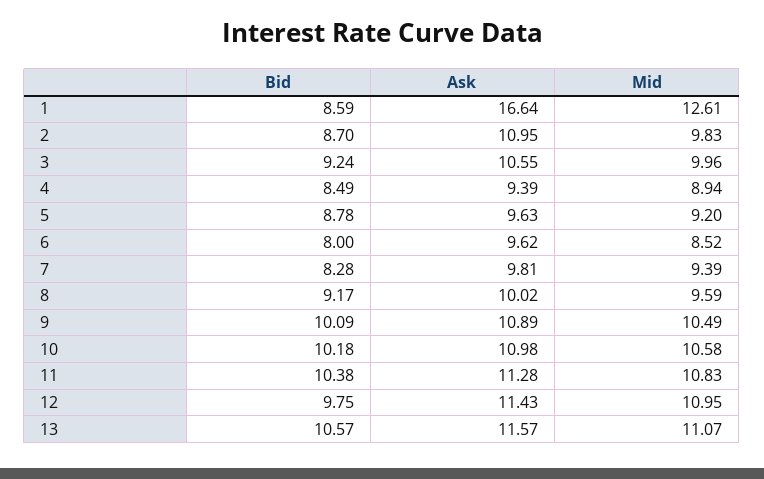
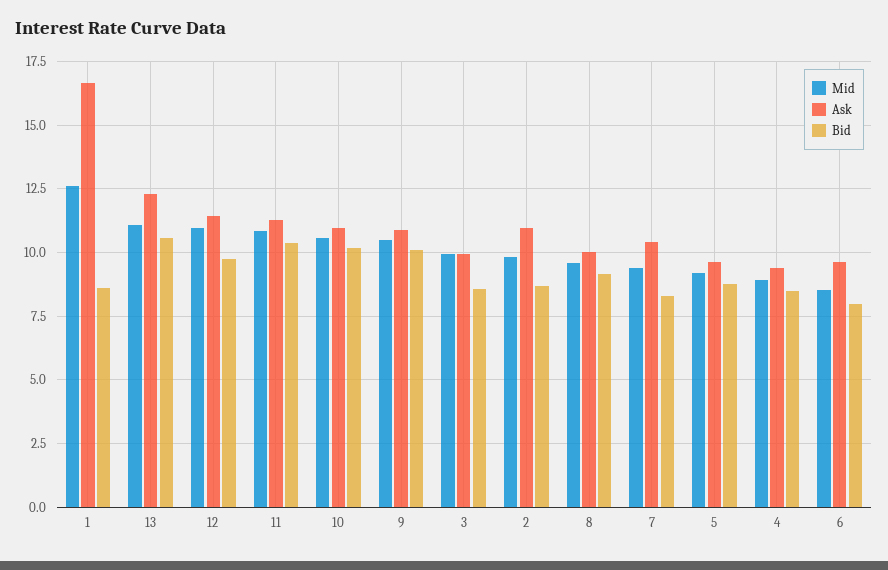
  {
    "Bid": {
      "1": 8.59,
      "2": 8.7,
-     "3": 9.24,
+     "3": 8.5,
      "4": 8.49,
      "5": 8.78,
      "6": 8,
      "7": 8.28,
      "8": 9.17,
      "9": 10.09,
      "10": 10.18,
      "11": 10.38,
      "12": 9.75,
      "13": 10.57
    },
    "Ask": {
      "1": 16.64,
      "2": 10.95,
-     "3": 10.55,
+     "3": 10,
      "4": 9.39,
      "5": 9.63,
      "6": 9.62,
-     "7": 9.81,
+     "7": 10.5,
      "8": 10.02,
      "9": 10.89,
      "10": 10.98,
      "11": 11.28,
      "12": 11.43,
-     "13": 11.57
+     "13": 12.25
    },
    "Mid": {
      "1": 12.61,
      "2": 9.83,
      "3": 9.96,
      "4": 8.94,
      "5": 9.2,
      "6": 8.52,
      "7": 9.39,
      "8": 9.59,
      "9": 10.49,
      "10": 10.58,
      "11": 10.83,
      "12": 10.95,
      "13": 11.07
    }
  }

